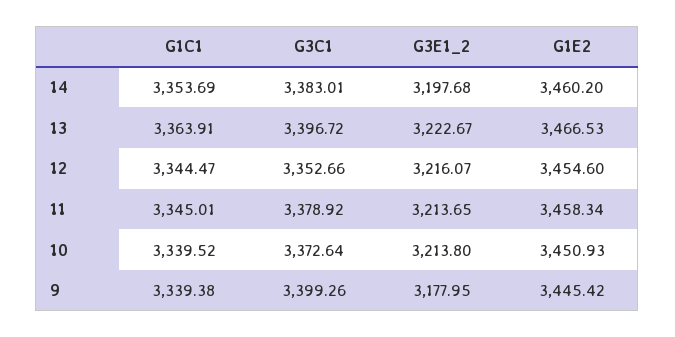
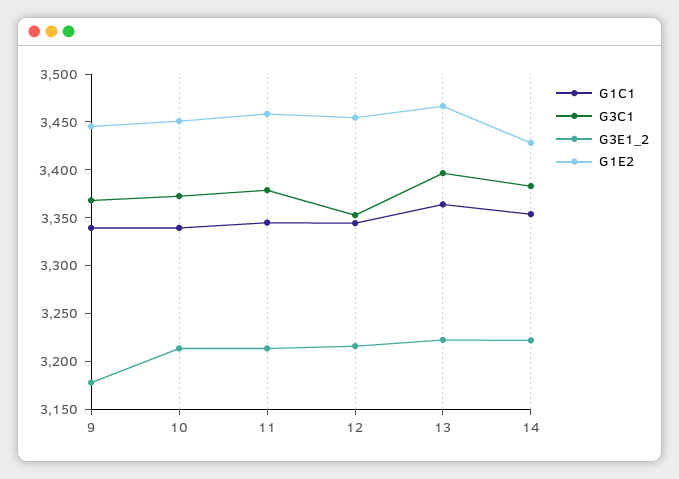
  {
    "G1C1": {
      "14": 3353.69,
      "13": 3363.91,
      "12": 3344.47,
      "11": 3345.01,
      "10": 3339.52,
      "9": 3339.38
    },
    "G3C1": {
      "14": 3383.01,
      "13": 3396.72,
      "12": 3352.66,
      "11": 3378.92,
      "10": 3372.64,
-     "9": 3399.26
+     "9": 3370
    },
    "G3E1_2": {
-     "14": 3197.68,
+     "14": 3220,
      "13": 3222.67,
      "12": 3216.07,
      "11": 3213.65,
      "10": 3213.8,
      "9": 3177.95
    },
    "G1E2": {
-     "14": 3460.2,
+     "14": 3430,
      "13": 3466.53,
      "12": 3454.6,
      "11": 3458.34,
      "10": 3450.93,
      "9": 3445.42
    }
  }

